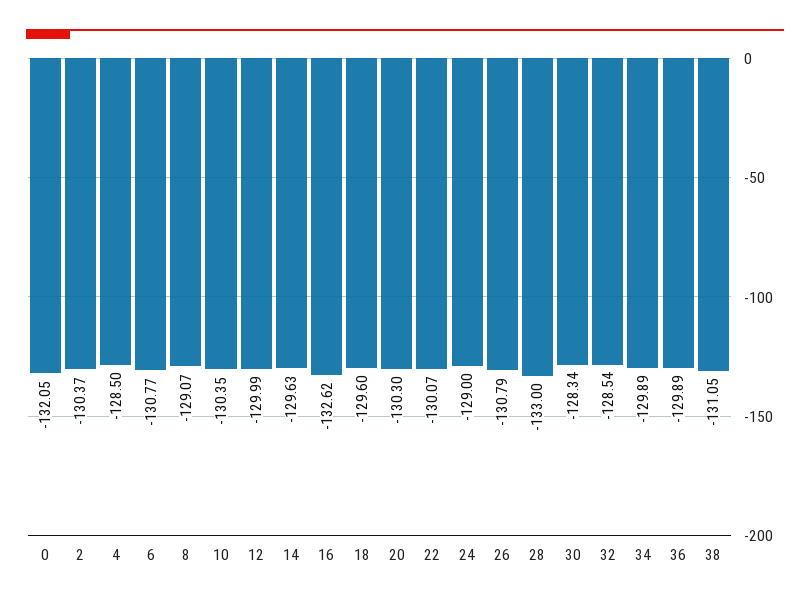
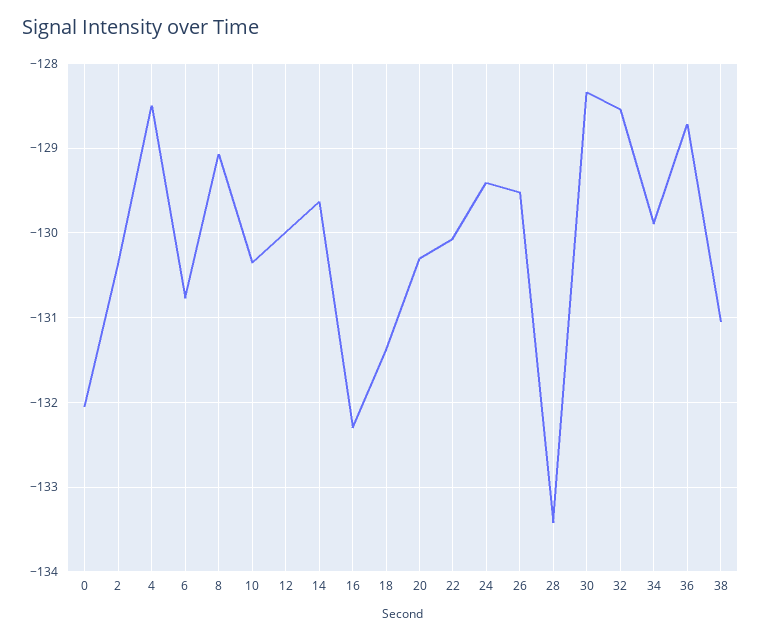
  {
    "0": -132.05,
    "2": -130.37,
    "4": -128.5,
    "6": -130.77,
    "8": -129.07,
    "10": -130.35,
    "12": -129.99,
    "14": -129.63,
-   "16": -132.62,
+   "16": -132.3,
-   "18": -129.6,
+   "18": -131.4,
    "20": -130.3,
    "22": -130.07,
-   "24": -129,
+   "24": -129.4,
-   "26": -130.79,
+   "26": -129.5,
-   "28": -133,
+   "28": -133.4,
    "30": -128.34,
    "32": -128.54,
    "34": -129.89,
-   "36": -129.89,
+   "36": -128.7,
    "38": -131.05
  }

